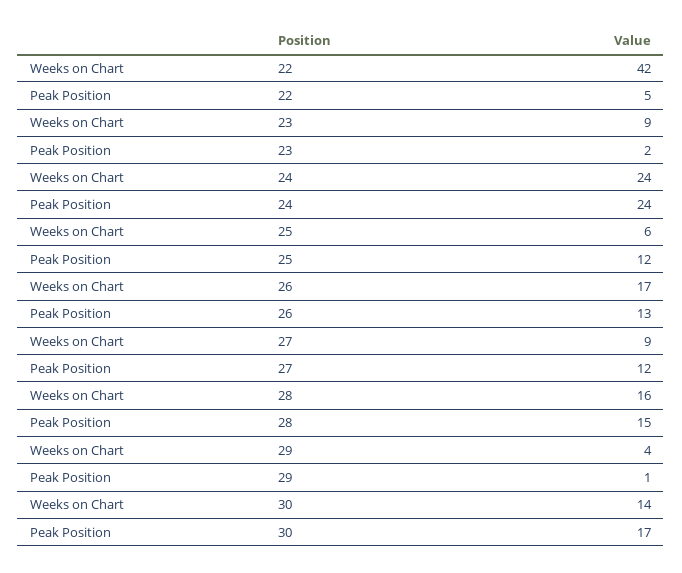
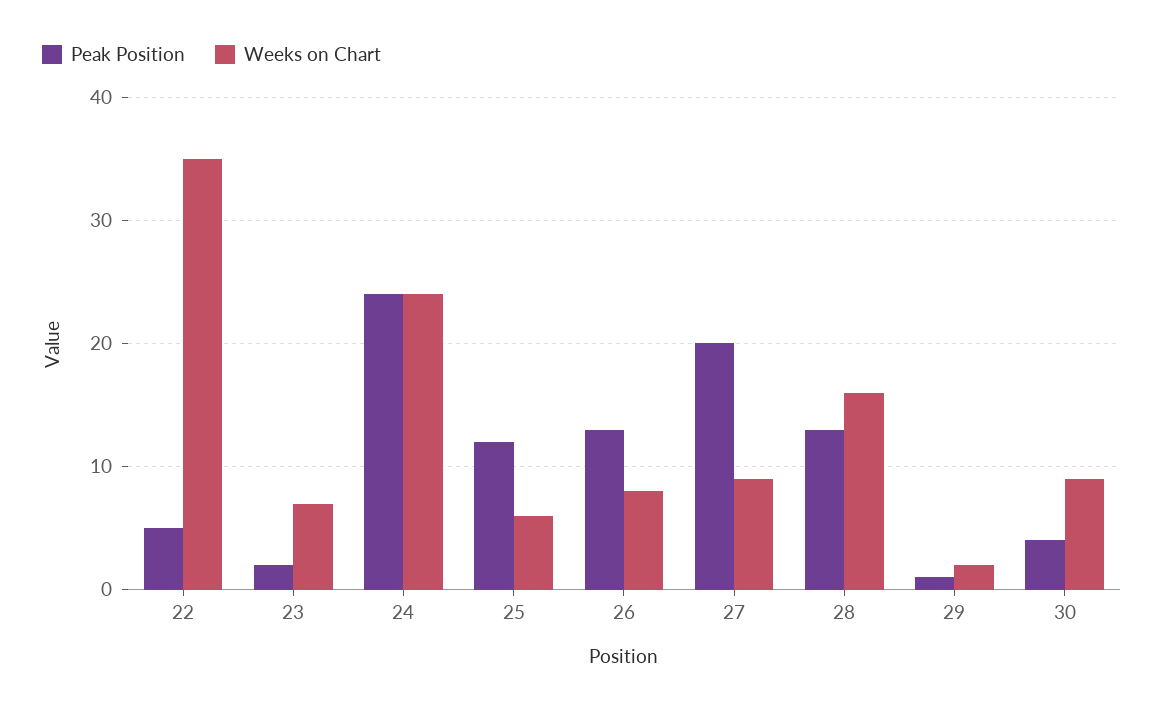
  {
    "Weeks on Chart": {
-     "22": 42,
+     "22": 35,
-     "23": 9,
+     "23": 7,
      "24": 24,
      "25": 6,
-     "26": 17,
+     "26": 8,
      "27": 9,
      "28": 16,
-     "29": 4,
+     "29": 2,
-     "30": 14
+     "30": 9
    },
    "Peak Position": {
      "22": 5,
      "23": 2,
      "24": 24,
      "25": 12,
      "26": 13,
-     "27": 12,
+     "27": 20,
-     "28": 15,
+     "28": 13,
      "29": 1,
-     "30": 17
+     "30": 4
    }
  }

